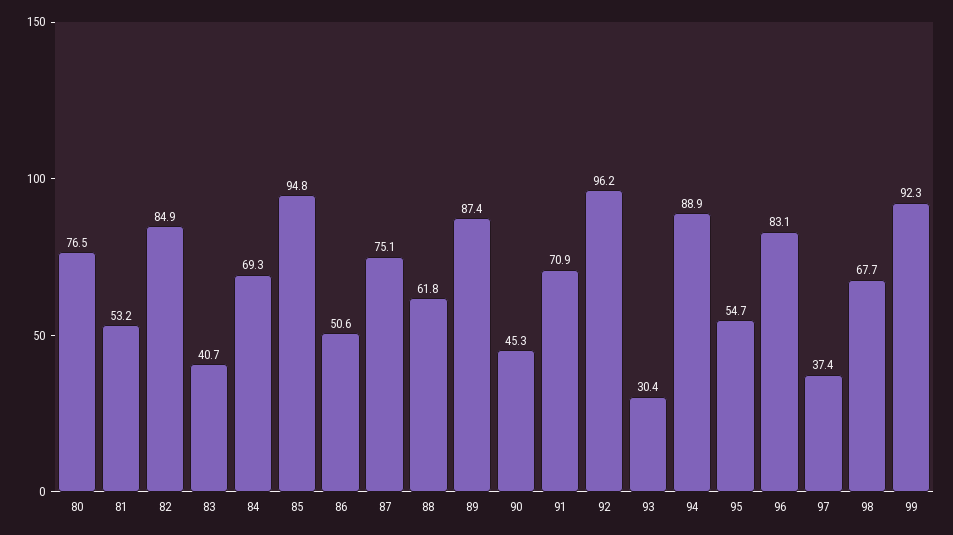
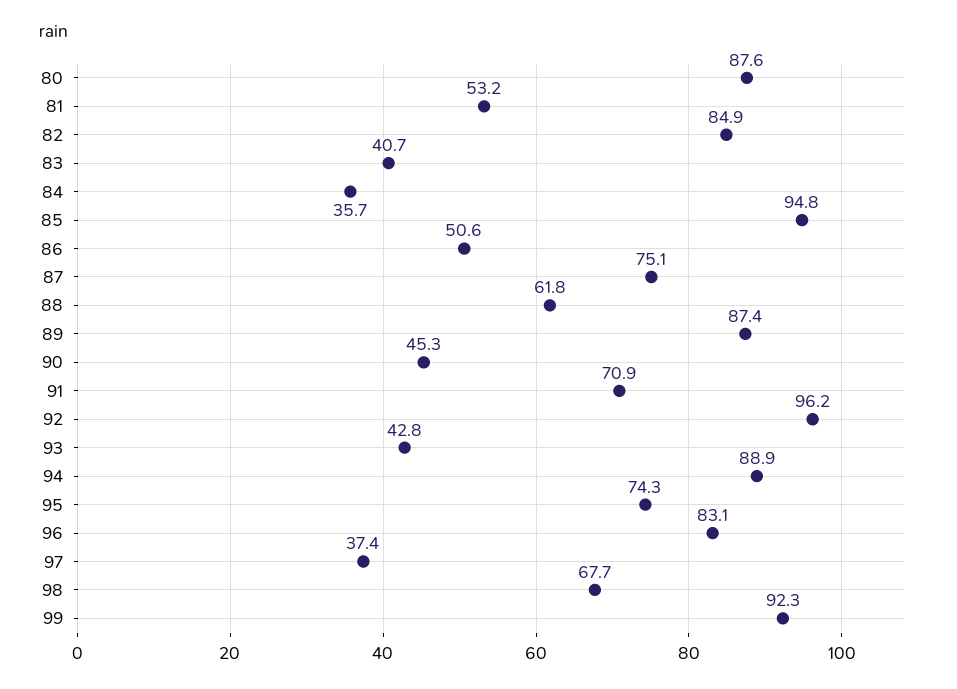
  {
-   "80": 76.5,
+   "80": 87.6,
    "81": 53.2,
    "82": 84.9,
    "83": 40.7,
-   "84": 69.3,
+   "84": 35.7,
    "85": 94.8,
    "86": 50.6,
    "87": 75.1,
    "88": 61.8,
    "89": 87.4,
    "90": 45.3,
    "91": 70.9,
    "92": 96.2,
-   "93": 30.4,
+   "93": 42.8,
    "94": 88.9,
-   "95": 54.7,
+   "95": 74.3,
    "96": 83.1,
    "97": 37.4,
    "98": 67.7,
    "99": 92.3
  }

